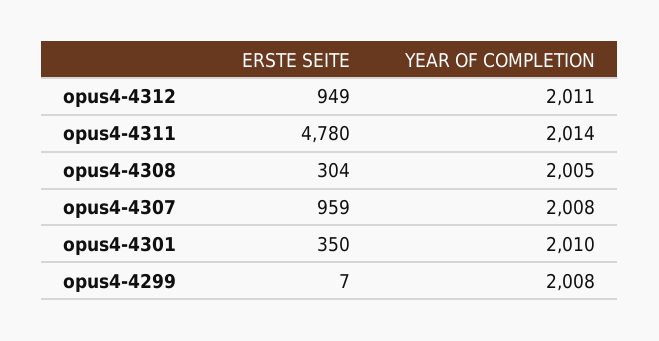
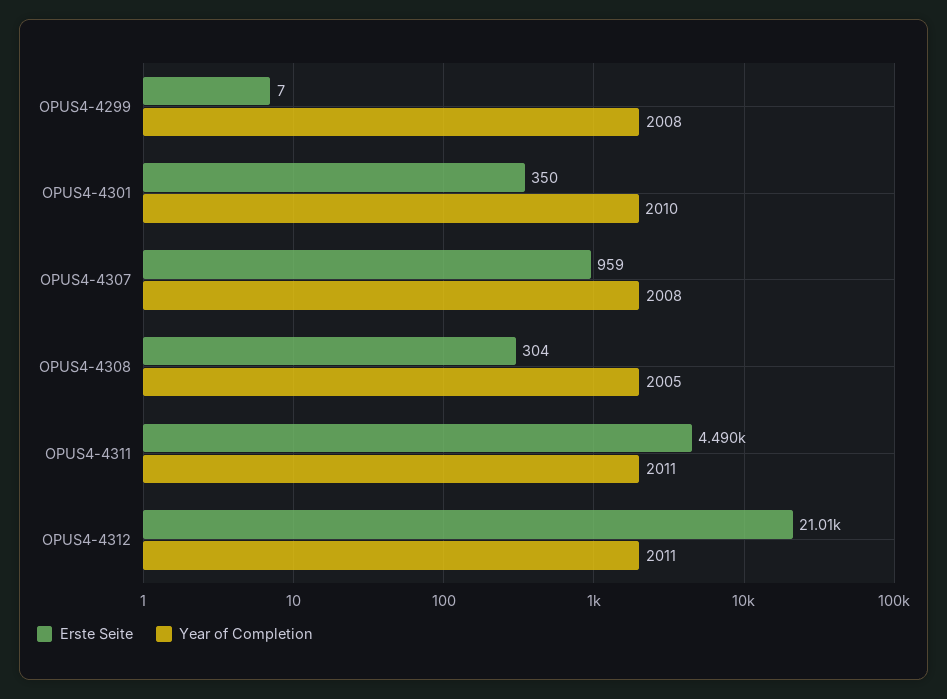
  {
    "ERSTE SEITE": {
-     "opus4-4312": 949,
+     "opus4-4312": 21010,
-     "opus4-4311": 4780,
+     "opus4-4311": 4490,
      "opus4-4308": 304,
      "opus4-4307": 959,
      "opus4-4301": 350,
      "opus4-4299": 7
    },
    "YEAR OF COMPLETION": {
      "opus4-4312": 2011,
-     "opus4-4311": 2014,
+     "opus4-4311": 2011,
      "opus4-4308": 2005,
      "opus4-4307": 2008,
      "opus4-4301": 2010,
      "opus4-4299": 2008
    }
  }

